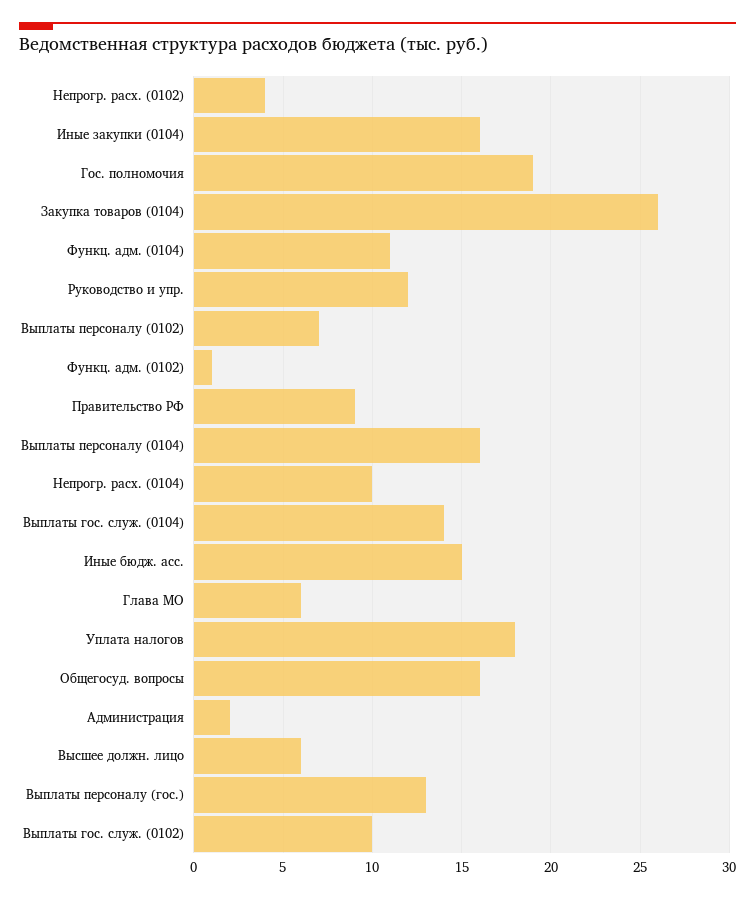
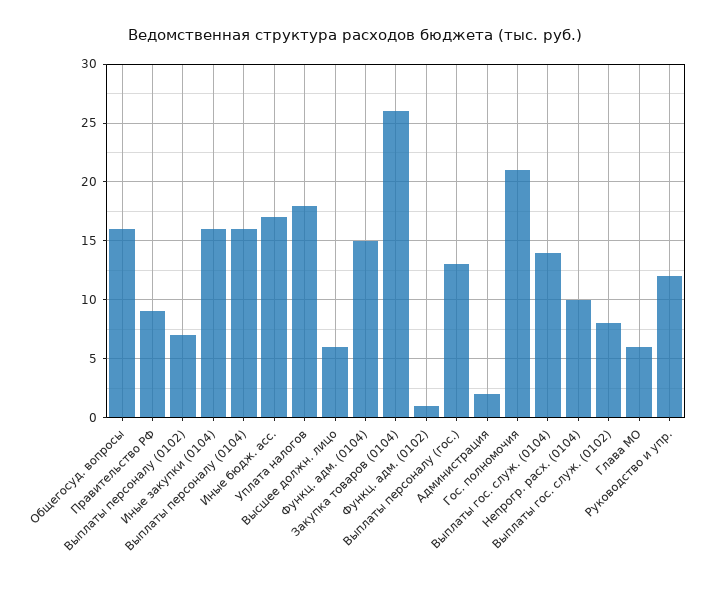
  {
-   "Непрогр. расх. (0102)": 4,
    "Иные закупки (0104)": 16,
-   "Гос. полномочия": 19,
+   "Гос. полномочия": 21,
    "Закупка товаров (0104)": 26,
-   "Функц. адм. (0104)": 11,
+   "Функц. адм. (0104)": 15,
    "Руководство и упр.": 12,
    "Выплаты персоналу (0102)": 7,
    "Функц. адм. (0102)": 1,
    "Правительство РФ": 9,
    "Выплаты персоналу (0104)": 16,
    "Непрогр. расх. (0104)": 10,
    "Выплаты гос. служ. (0104)": 14,
-   "Иные бюдж. асс.": 15,
+   "Иные бюдж. асс.": 17,
    "Глава МО": 6,
    "Уплата налогов": 18,
    "Общегосуд. вопросы": 16,
    "Администрация": 2,
    "Высшее должн. лицо": 6,
    "Выплаты персоналу (гос.)": 13,
-   "Выплаты гос. служ. (0102)": 10
+   "Выплаты гос. служ. (0102)": 8
  }

